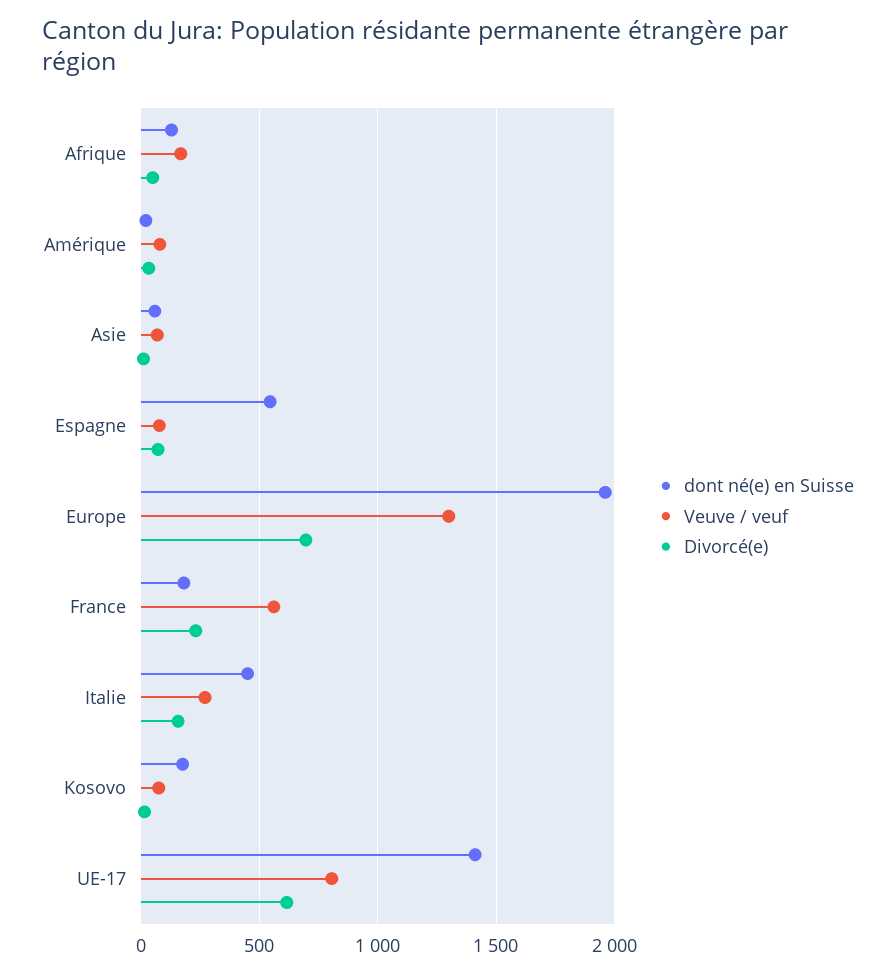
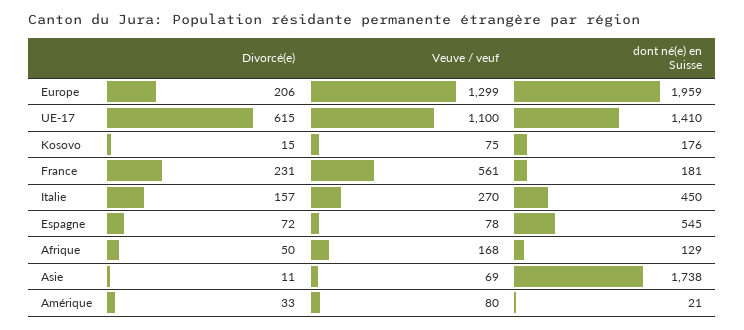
  {
    "dont né(e) en Suisse": {
      "Afrique": 129,
      "Amérique": 21,
-     "Asie": 50,
+     "Asie": 1738,
      "Espagne": 545,
      "Europe": 1959,
      "France": 181,
      "Italie": 450,
      "Kosovo": 176,
      "UE-17": 1410
    },
    "Veuve / veuf": {
      "Afrique": 168,
      "Amérique": 80,
      "Asie": 69,
      "Espagne": 78,
      "Europe": 1299,
      "France": 561,
      "Italie": 270,
      "Kosovo": 75,
-     "UE-17": 800
+     "UE-17": 1100
    },
    "Divorcé(e)": {
      "Afrique": 50,
      "Amérique": 33,
      "Asie": 11,
      "Espagne": 72,
-     "Europe": 700,
+     "Europe": 206,
      "France": 231,
      "Italie": 157,
      "Kosovo": 15,
      "UE-17": 615
    }
  }

